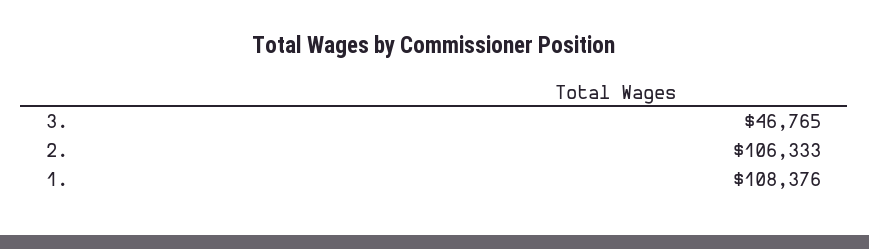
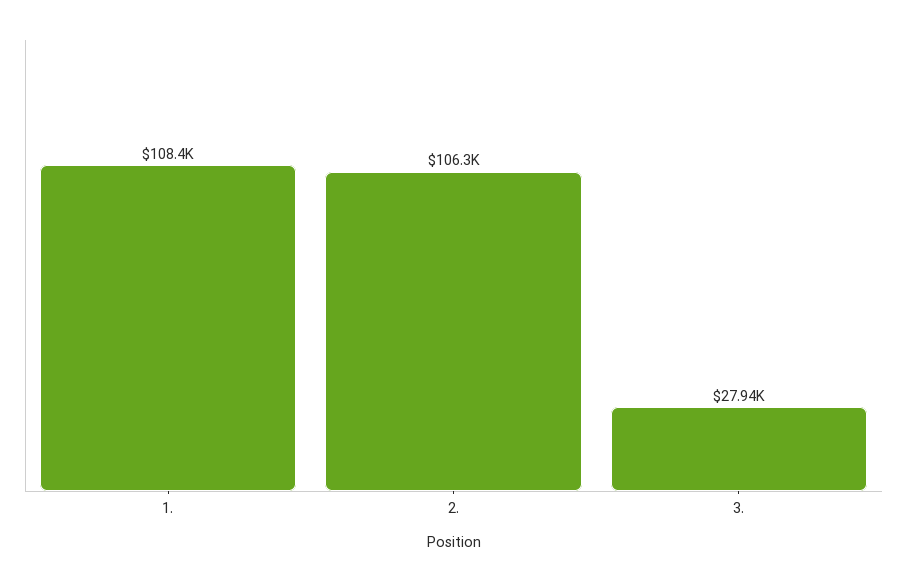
  {
-   "3.": 46765,
+   "3.": 27940,
    "2.": 106333,
    "1.": 108376
  }

